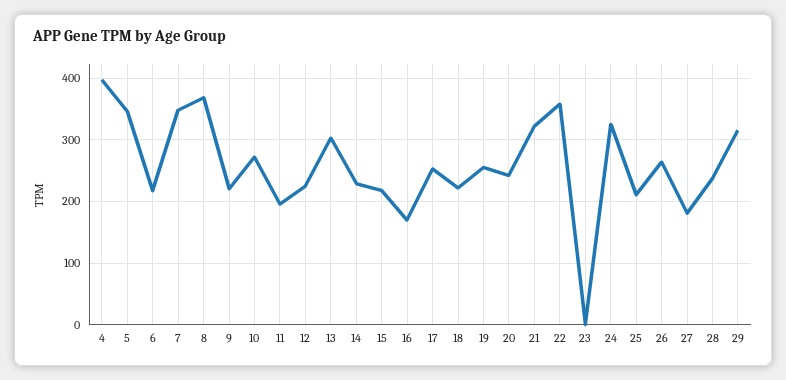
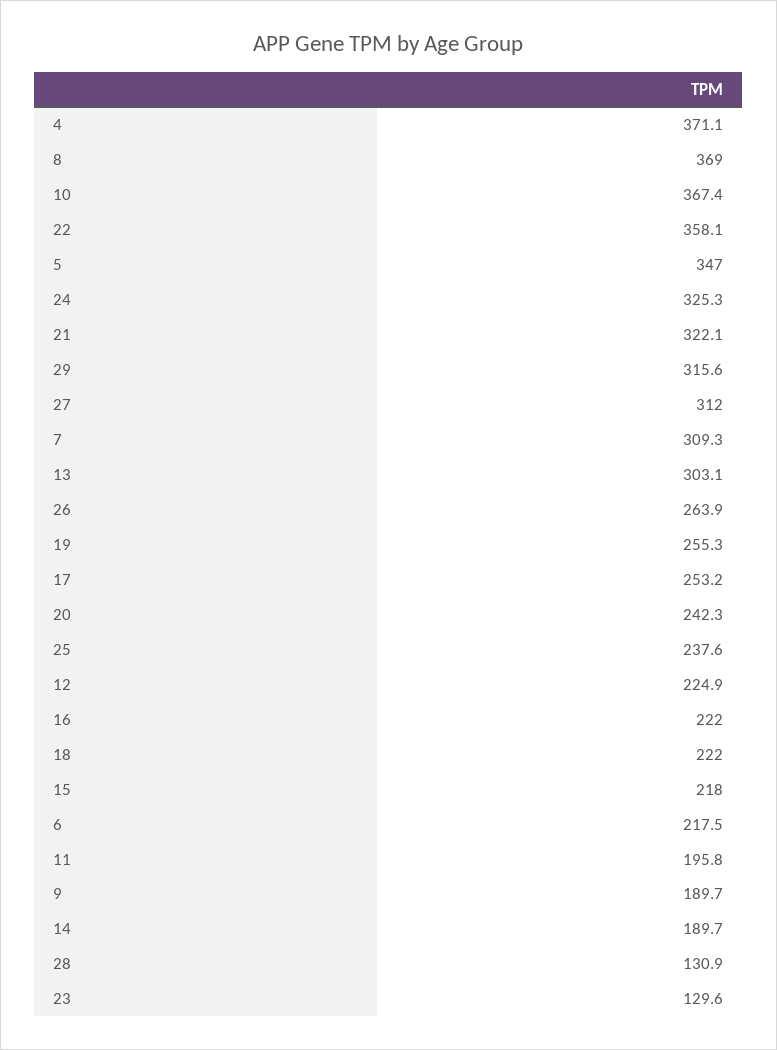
  {
-   "4": 400,
+   "4": 371.1,
    "5": 347,
    "6": 217.5,
-   "7": 350,
+   "7": 309.3,
    "8": 369,
-   "9": 220,
+   "9": 189.7,
-   "10": 270,
+   "10": 367.4,
    "11": 195.8,
    "12": 224.9,
    "13": 303.1,
-   "14": 230,
+   "14": 189.7,
    "15": 218,
-   "16": 170,
+   "16": 222,
    "17": 253.2,
    "18": 222,
    "19": 255.3,
    "20": 242.3,
    "21": 322.1,
    "22": 358.1,
-   "23": 0,
+   "23": 129.6,
    "24": 325.3,
-   "25": 210,
+   "25": 237.6,
    "26": 263.9,
-   "27": 180,
+   "27": 312,
-   "28": 240,
+   "28": 130.9,
    "29": 315.6
  }

